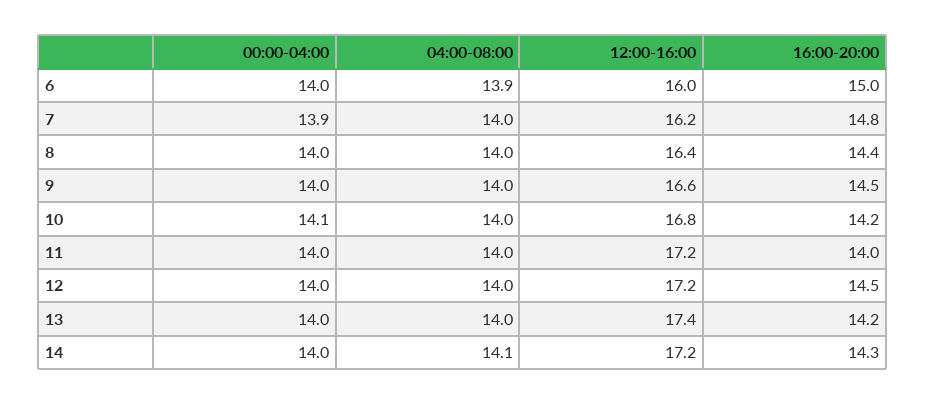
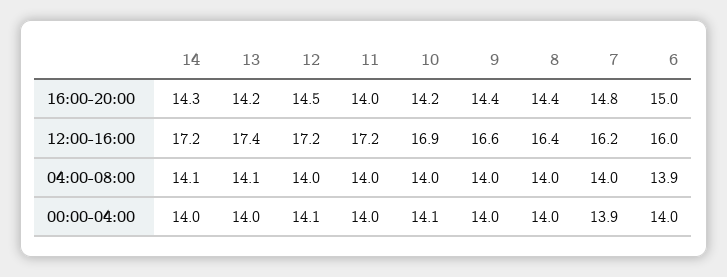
  {
    "00:00-04:00": {
      "6": 14,
      "7": 13.9,
      "8": 14,
      "9": 14,
      "10": 14.1,
      "11": 14,
-     "12": 14,
+     "12": 14.1,
      "13": 14,
      "14": 14
    },
    "04:00-08:00": {
      "6": 13.9,
      "7": 14,
      "8": 14,
      "9": 14,
      "10": 14,
      "11": 14,
      "12": 14,
-     "13": 14,
+     "13": 14.1,
      "14": 14.1
    },
    "12:00-16:00": {
      "6": 16,
      "7": 16.2,
      "8": 16.4,
      "9": 16.6,
-     "10": 16.8,
+     "10": 16.9,
      "11": 17.2,
      "12": 17.2,
      "13": 17.4,
      "14": 17.2
    },
    "16:00-20:00": {
      "6": 15,
      "7": 14.8,
      "8": 14.4,
-     "9": 14.5,
+     "9": 14.4,
      "10": 14.2,
      "11": 14,
      "12": 14.5,
      "13": 14.2,
      "14": 14.3
    }
  }

